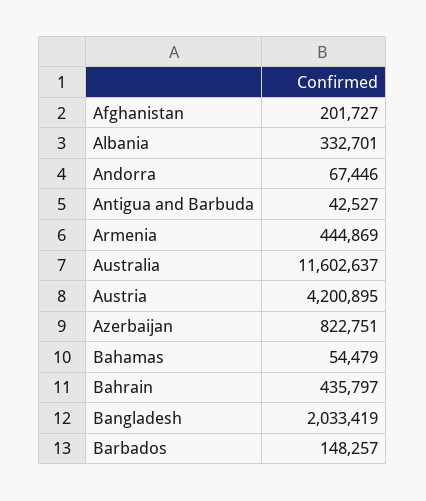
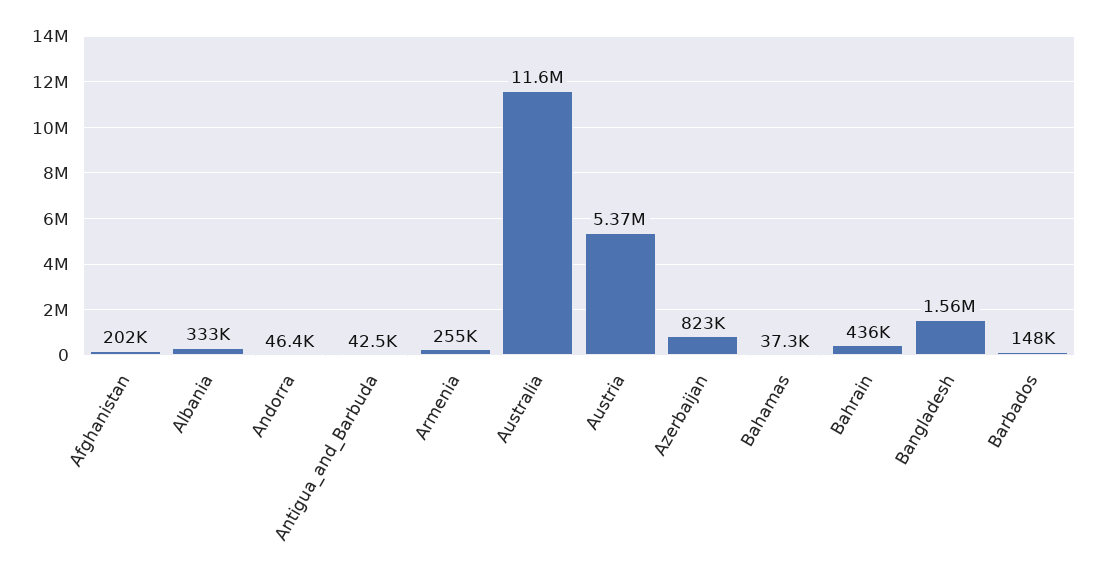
  {
    "Afghanistan": 201727,
    "Albania": 332701,
-   "Andorra": 67446,
+   "Andorra": 46400,
    "Antigua and Barbuda": 42527,
-   "Armenia": 444869,
+   "Armenia": 255000,
    "Australia": 11602637,
-   "Austria": 4200895,
+   "Austria": 5370000,
    "Azerbaijan": 822751,
-   "Bahamas": 54479,
+   "Bahamas": 37300,
    "Bahrain": 435797,
-   "Bangladesh": 2033419,
+   "Bangladesh": 1560000,
    "Barbados": 148257
  }

